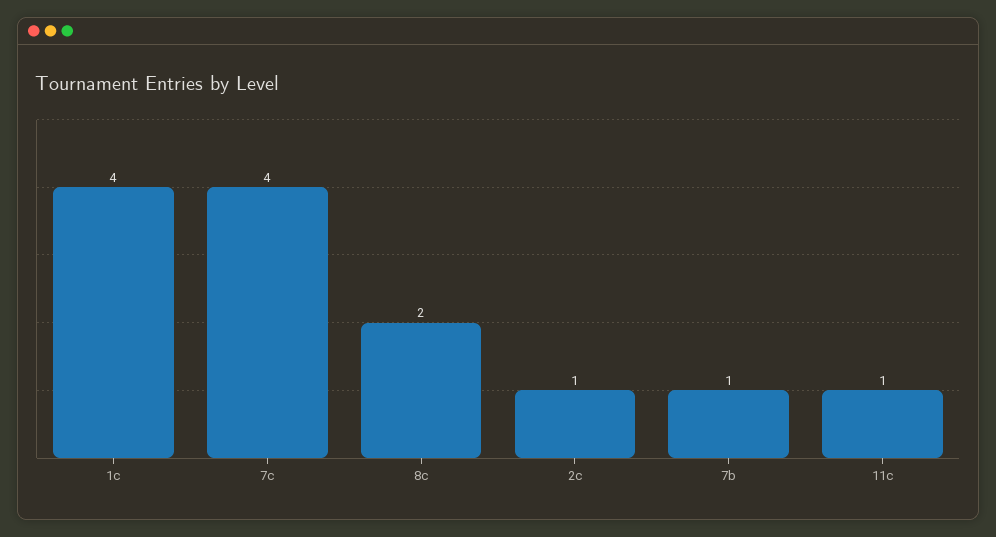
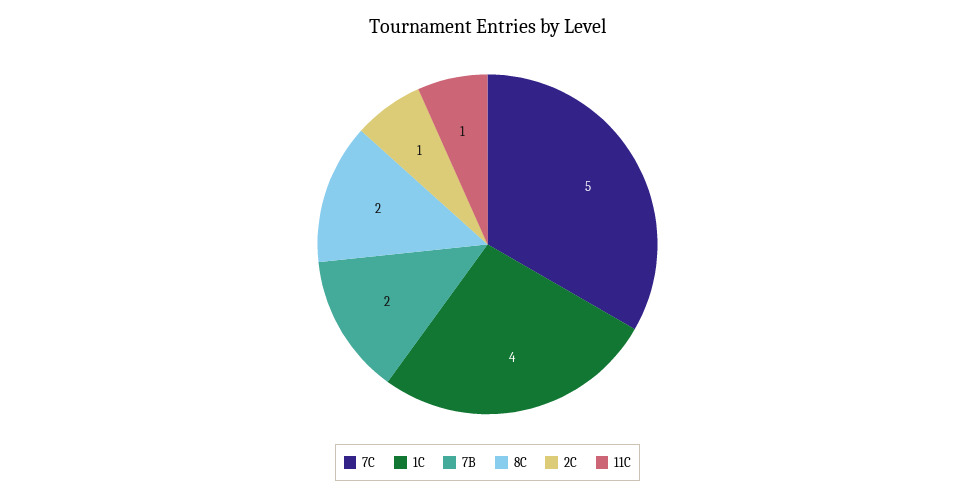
  {
    "1c": 4,
-   "7c": 4,
+   "7c": 5,
    "8c": 2,
    "2c": 1,
-   "7b": 1,
+   "7b": 2,
    "11c": 1
  }

